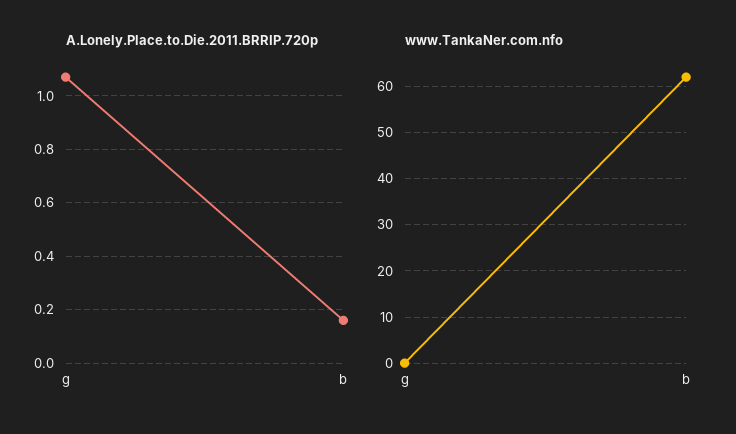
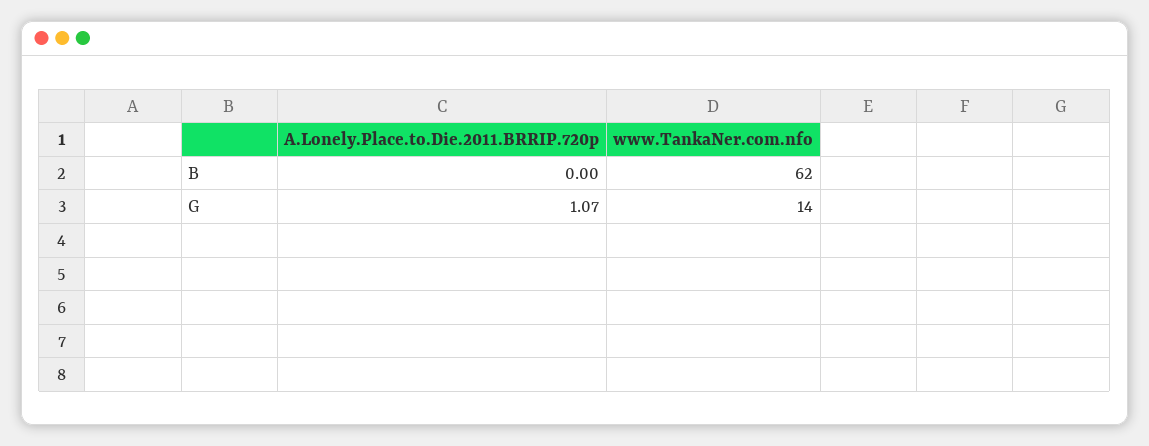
  {
    "A.Lonely.Place.to.Die.2011.BRRIP.720p": {
      "g": 1.07,
-     "b": 0.15
+     "b": 0
    },
    "www.TankaNer.com.nfo": {
-     "g": 0,
+     "g": 14,
      "b": 62
    }
  }

